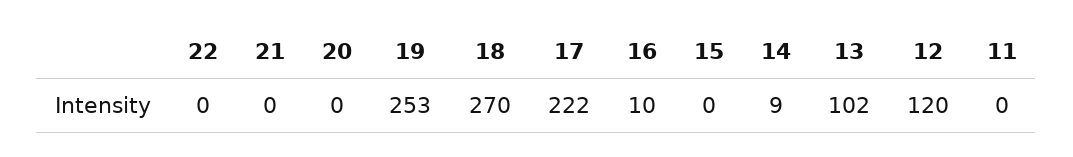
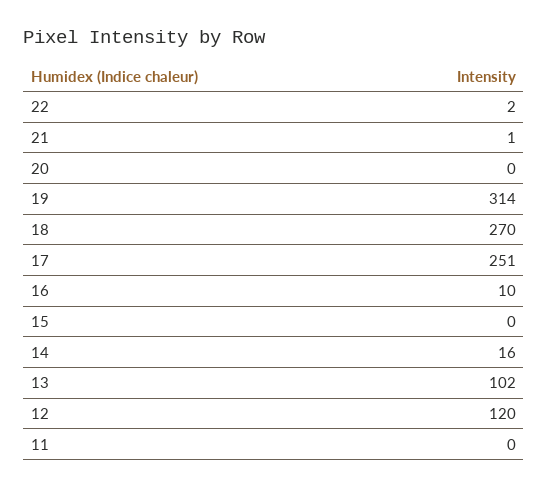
  {
-   "22": 0,
+   "22": 2,
-   "21": 0,
+   "21": 1,
    "20": 0,
-   "19": 253,
+   "19": 314,
    "18": 270,
-   "17": 222,
+   "17": 251,
    "16": 10,
    "15": 0,
-   "14": 9,
+   "14": 16,
    "13": 102,
    "12": 120,
    "11": 0
  }

